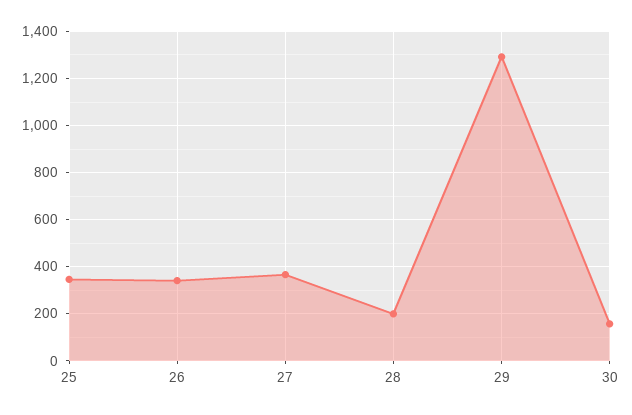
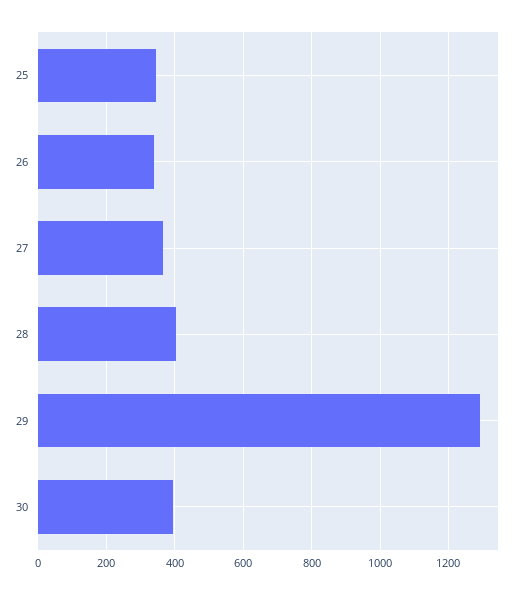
  {
    "25": 340,
    "26": 340,
    "27": 360,
-   "28": 200,
+   "28": 400,
    "29": 1300,
-   "30": 150
+   "30": 400
  }

